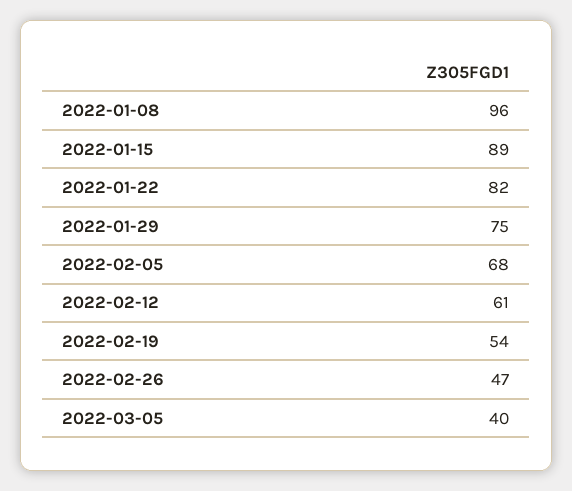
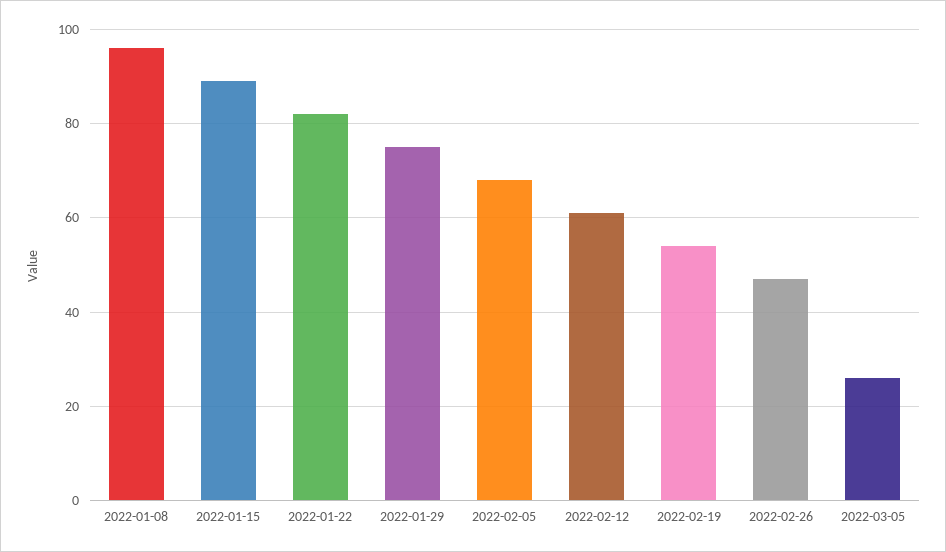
  {
    "2022-01-08": 96,
    "2022-01-15": 89,
    "2022-01-22": 82,
    "2022-01-29": 75,
    "2022-02-05": 68,
    "2022-02-12": 61,
    "2022-02-19": 54,
    "2022-02-26": 47,
-   "2022-03-05": 40
+   "2022-03-05": 25
  }

